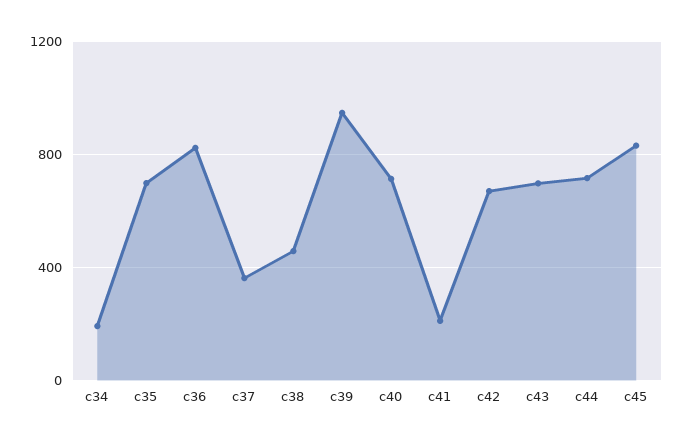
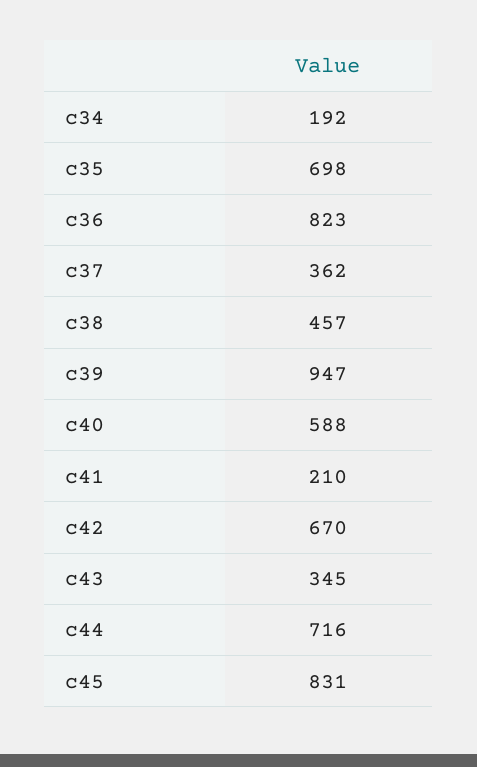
  {
    "c34": 192,
    "c35": 698,
    "c36": 823,
    "c37": 362,
    "c38": 457,
    "c39": 947,
-   "c40": 700,
+   "c40": 588,
    "c41": 210,
    "c42": 670,
-   "c43": 700,
+   "c43": 345,
    "c44": 716,
    "c45": 831
  }

